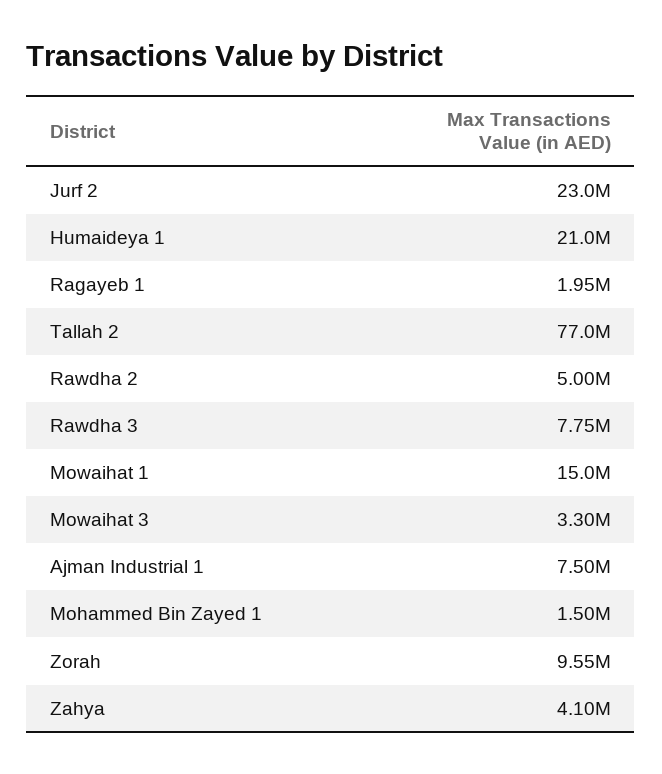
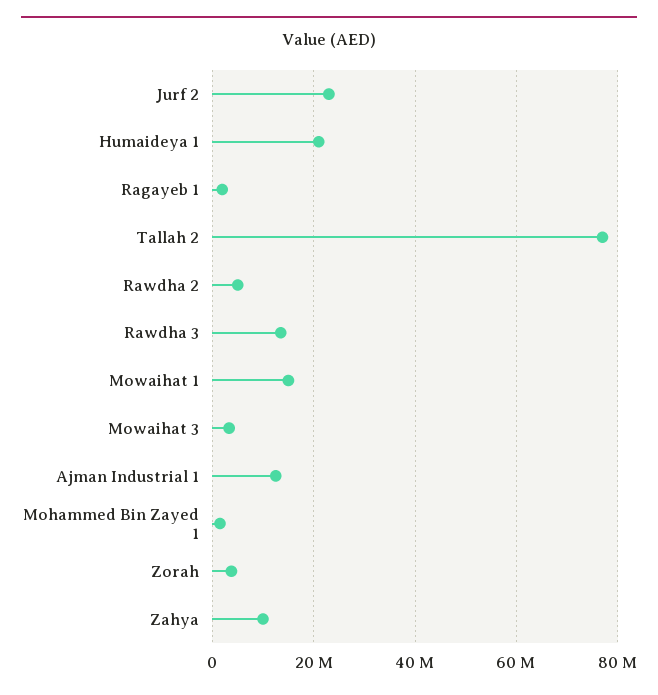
  {
    "Jurf 2": 23000000,
    "Humaideya 1": 21000000,
    "Ragayeb 1": 1950000,
    "Tallah 2": 77000000,
    "Rawdha 2": 5000000,
-   "Rawdha 3": 7750000,
+   "Rawdha 3": 14000000,
    "Mowaihat 1": 15000000,
    "Mowaihat 3": 3300000,
-   "Ajman Industrial 1": 7500000,
+   "Ajman Industrial 1": 12000000,
    "Mohammed Bin Zayed 1": 1500000,
-   "Zorah": 9550000,
+   "Zorah": 4000000,
-   "Zahya": 4100000
+   "Zahya": 10000000
  }

